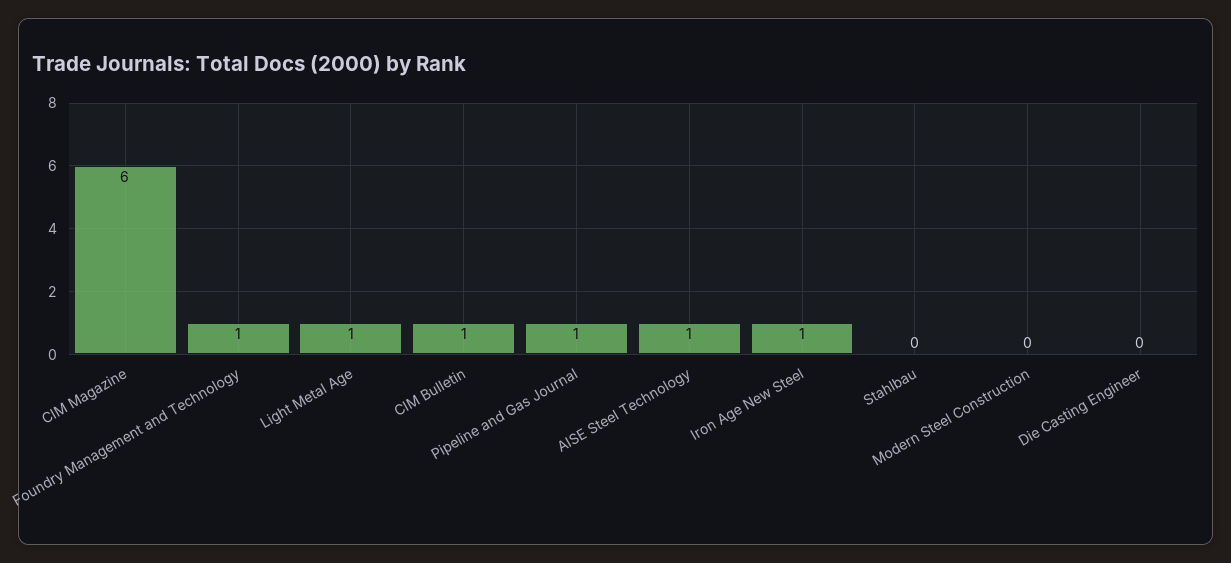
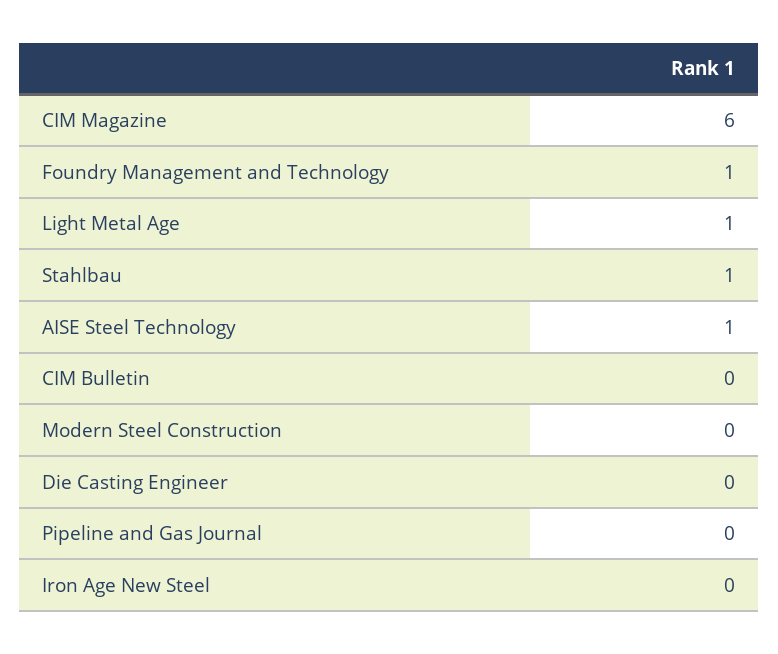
  {
    "CIM Magazine": 6,
    "Foundry Management and Technology": 1,
    "Light Metal Age": 1,
-   "CIM Bulletin": 1,
+   "CIM Bulletin": 0,
-   "Pipeline and Gas Journal": 1,
+   "Pipeline and Gas Journal": 0,
    "AISE Steel Technology": 1,
-   "Iron Age New Steel": 1,
+   "Iron Age New Steel": 0,
-   "Stahlbau": 0,
+   "Stahlbau": 1,
    "Modern Steel Construction": 0,
    "Die Casting Engineer": 0
  }

